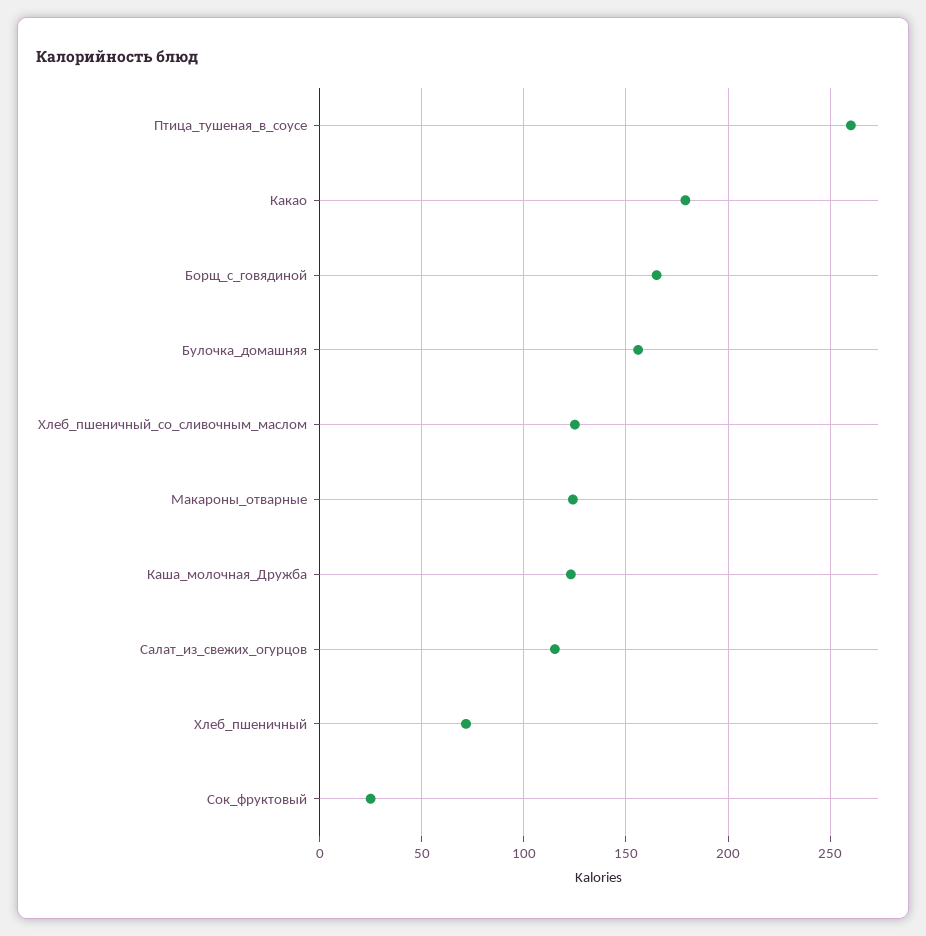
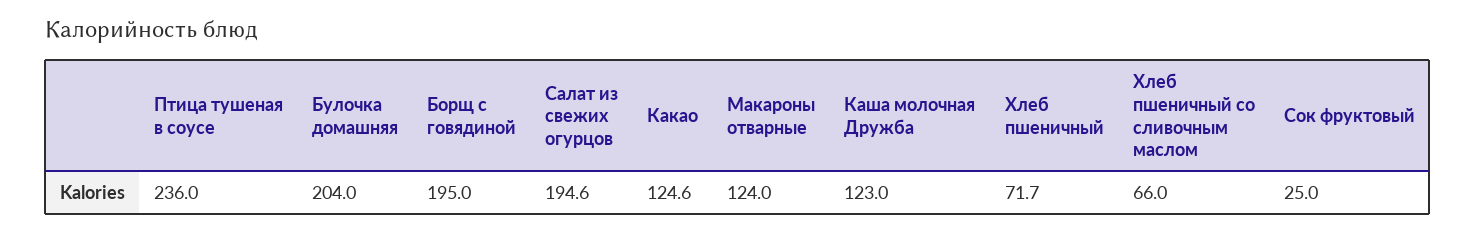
  {
-   "Птица_тушеная_в_соусе": 260,
+   "Птица_тушеная_в_соусе": 236,
-   "Какао": 180,
+   "Какао": 124.6,
-   "Борщ_с_говядиной": 165,
+   "Борщ_с_говядиной": 195,
-   "Булочка_домашняя": 155,
+   "Булочка_домашняя": 204,
-   "Хлеб_пшеничный_со_сливочным_маслом": 125,
+   "Хлеб_пшеничный_со_сливочным_маслом": 66,
    "Макароны_отварные": 124,
    "Каша_молочная_Дружба": 123,
-   "Салат_из_свежих_огурцов": 115,
+   "Салат_из_свежих_огурцов": 194.6,
    "Хлеб_пшеничный": 71.7,
    "Сок_фруктовый": 25
  }

